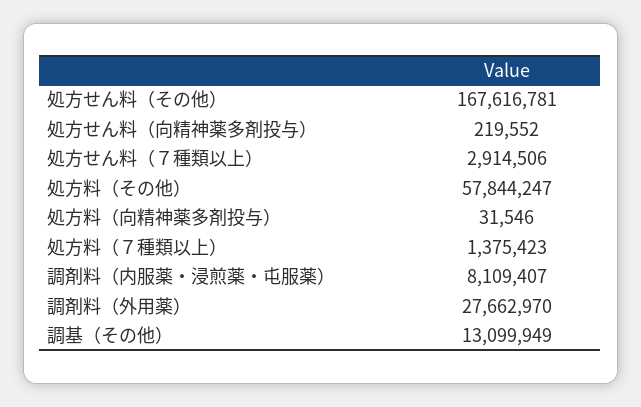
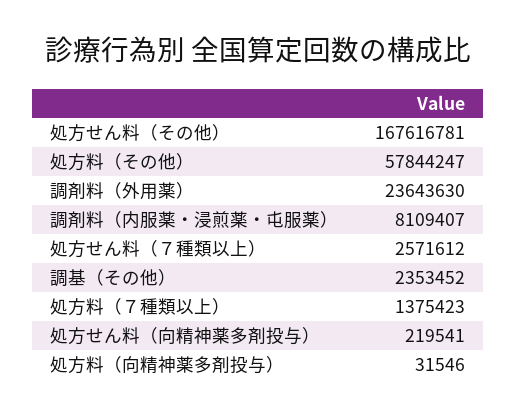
  {
    "処方せん料（その他）": 167616781,
-   "処方せん料（向精神薬多剤投与）": 219552,
+   "処方せん料（向精神薬多剤投与）": 219541,
-   "処方せん料（７種類以上）": 2914506,
+   "処方せん料（７種類以上）": 2571612,
    "処方料（その他）": 57844247,
    "処方料（向精神薬多剤投与）": 31546,
    "処方料（７種類以上）": 1375423,
    "調剤料（内服薬・浸煎薬・屯服薬）": 8109407,
-   "調剤料（外用薬）": 27662970,
+   "調剤料（外用薬）": 23643630,
-   "調基（その他）": 13099949
+   "調基（その他）": 2353452
  }

